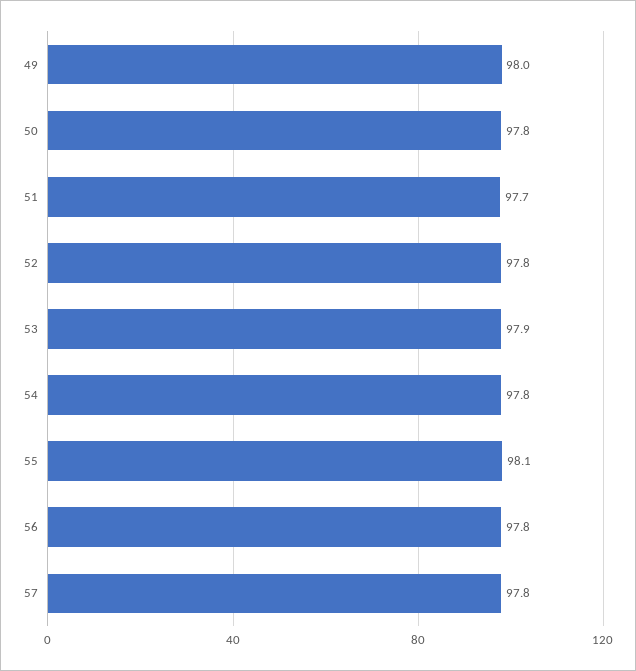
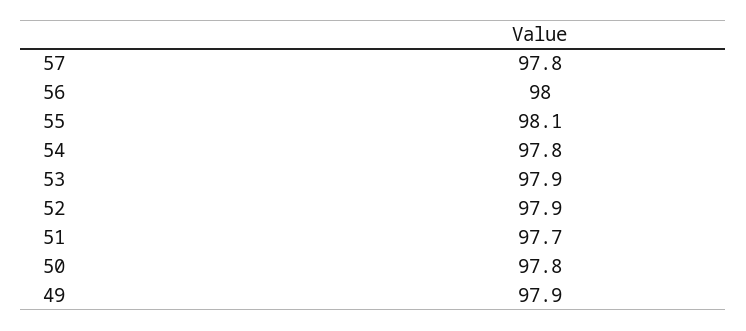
  {
-   "49": 98,
+   "49": 97.9,
    "50": 97.8,
    "51": 97.7,
-   "52": 97.8,
+   "52": 97.9,
    "53": 97.9,
    "54": 97.8,
    "55": 98.1,
-   "56": 97.8,
+   "56": 98,
    "57": 97.8
  }

